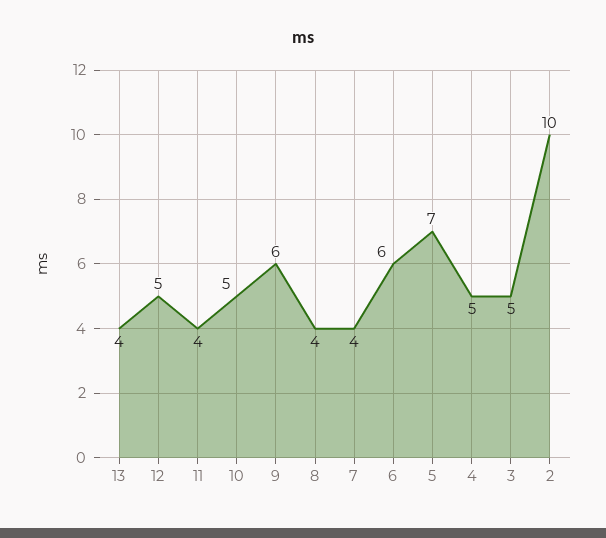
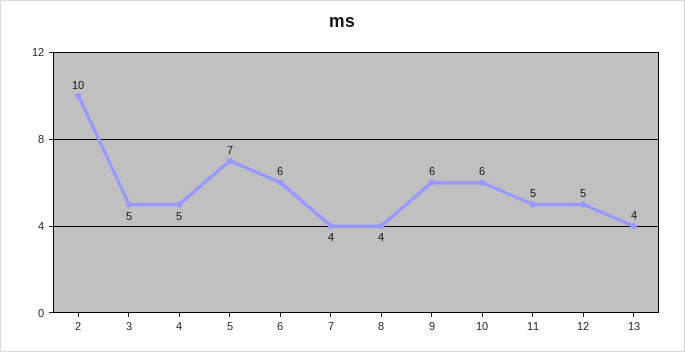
  {
    "13": 4,
    "12": 5,
-   "11": 4,
+   "11": 5,
-   "10": 5,
+   "10": 6,
    "9": 6,
    "8": 4,
    "7": 4,
    "6": 6,
    "5": 7,
    "4": 5,
    "3": 5,
    "2": 10
  }

